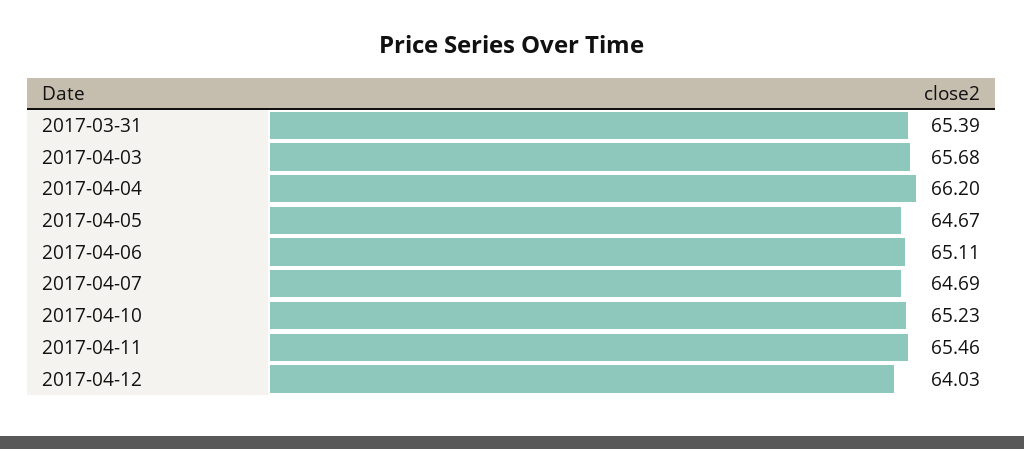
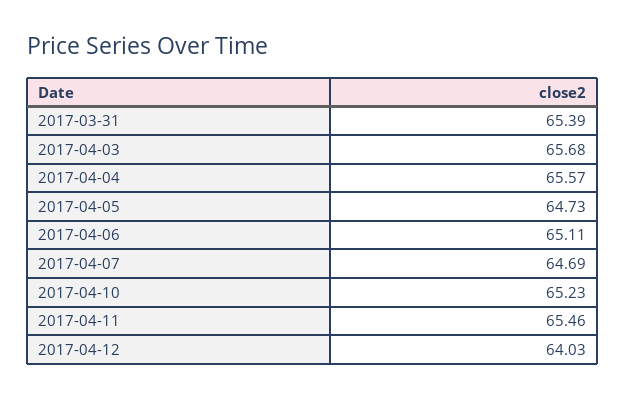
  {
    "2017-03-31": 65.39,
    "2017-04-03": 65.68,
-   "2017-04-04": 66.2,
+   "2017-04-04": 65.57,
-   "2017-04-05": 64.67,
+   "2017-04-05": 64.73,
    "2017-04-06": 65.11,
    "2017-04-07": 64.69,
    "2017-04-10": 65.23,
    "2017-04-11": 65.46,
    "2017-04-12": 64.03
  }

